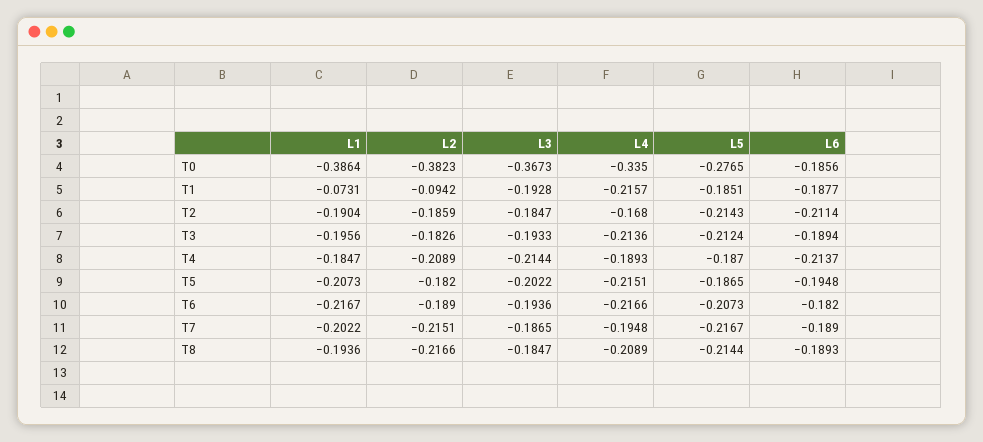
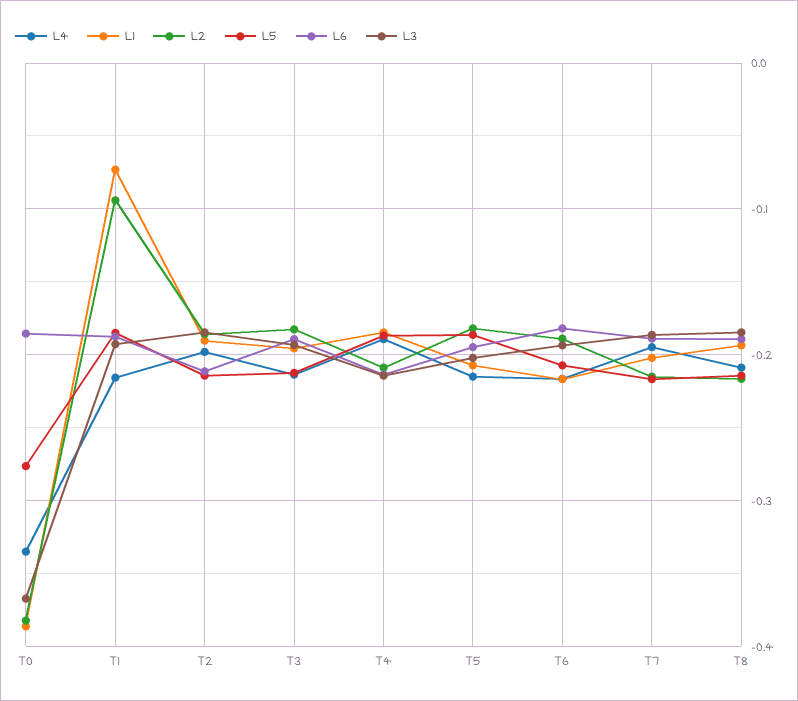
  {
    "L1": {
      "T0": -0.3864,
      "T1": -0.0731,
      "T2": -0.1904,
      "T3": -0.1956,
      "T4": -0.1847,
      "T5": -0.2073,
      "T6": -0.2167,
      "T7": -0.2022,
      "T8": -0.1936
    },
    "L2": {
      "T0": -0.3823,
      "T1": -0.0942,
      "T2": -0.1859,
      "T3": -0.1826,
      "T4": -0.2089,
      "T5": -0.182,
      "T6": -0.189,
      "T7": -0.2151,
      "T8": -0.2166
    },
    "L3": {
      "T0": -0.3673,
      "T1": -0.1928,
      "T2": -0.1847,
      "T3": -0.1933,
      "T4": -0.2144,
      "T5": -0.2022,
      "T6": -0.1936,
      "T7": -0.1865,
      "T8": -0.1847
    },
    "L4": {
      "T0": -0.335,
      "T1": -0.2157,
-     "T2": -0.168,
+     "T2": -0.2,
      "T3": -0.2136,
      "T4": -0.1893,
      "T5": -0.2151,
      "T6": -0.2166,
      "T7": -0.1948,
      "T8": -0.2089
    },
    "L5": {
      "T0": -0.2765,
      "T1": -0.1851,
      "T2": -0.2143,
      "T3": -0.2124,
      "T4": -0.187,
      "T5": -0.1865,
      "T6": -0.2073,
      "T7": -0.2167,
      "T8": -0.2144
    },
    "L6": {
      "T0": -0.1856,
      "T1": -0.1877,
      "T2": -0.2114,
      "T3": -0.1894,
      "T4": -0.2137,
      "T5": -0.1948,
      "T6": -0.182,
      "T7": -0.189,
      "T8": -0.1893
    }
  }

